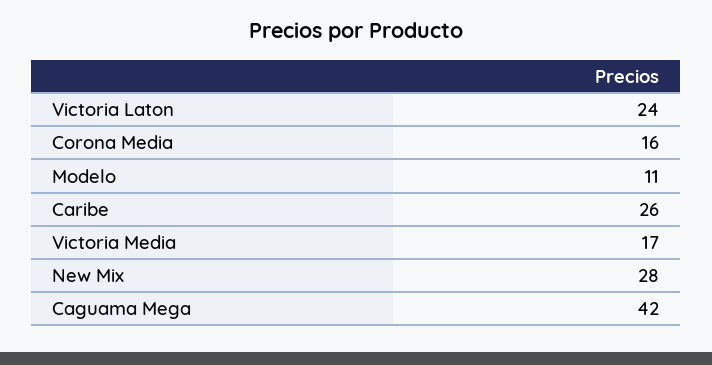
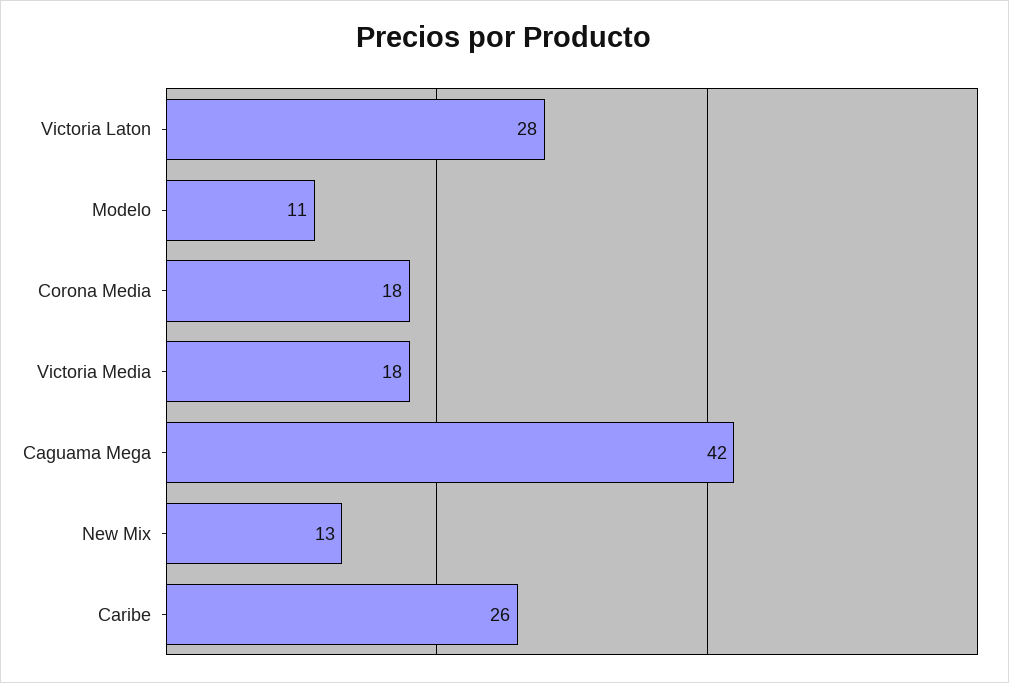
  {
-   "Victoria Laton": 24,
+   "Victoria Laton": 28,
-   "Corona Media": 16,
+   "Corona Media": 18,
    "Modelo": 11,
    "Caribe": 26,
-   "Victoria Media": 17,
+   "Victoria Media": 18,
-   "New Mix": 28,
+   "New Mix": 13,
    "Caguama Mega": 42
  }

